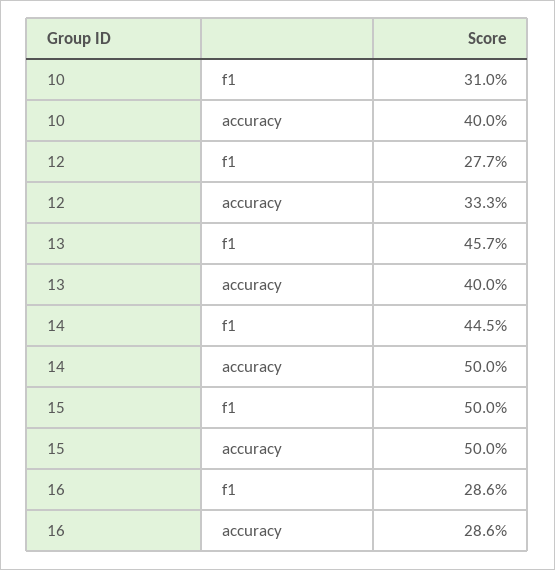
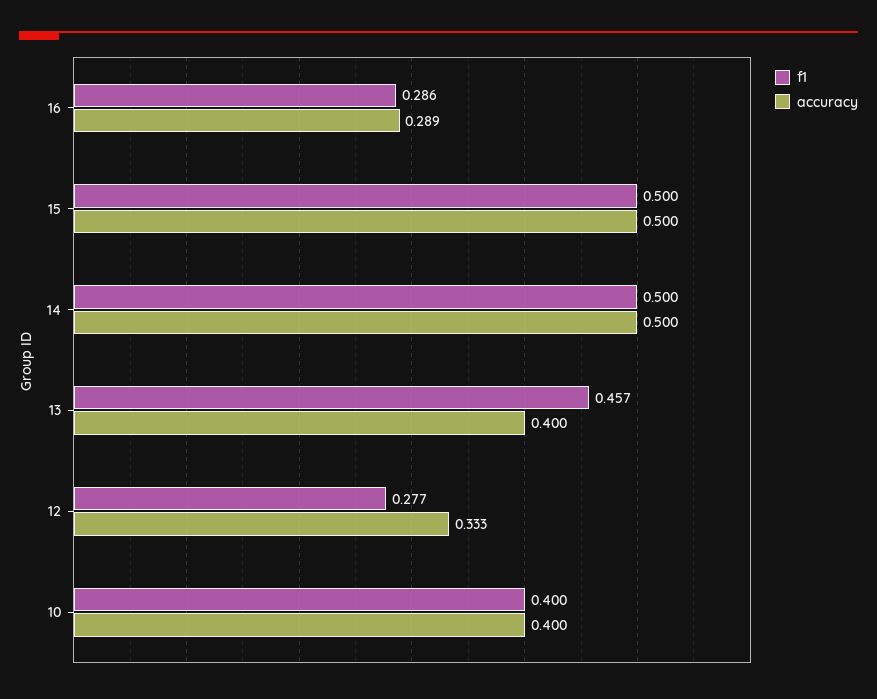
  {
    "f1": {
-     "10": 0.31,
+     "10": 0.4,
      "12": 0.277,
      "13": 0.457,
-     "14": 0.445,
+     "14": 0.5,
      "15": 0.5,
      "16": 0.286
    },
    "accuracy": {
      "10": 0.4,
      "12": 0.333,
      "13": 0.4,
      "14": 0.5,
      "15": 0.5,
-     "16": 0.286
+     "16": 0.289
    }
  }

